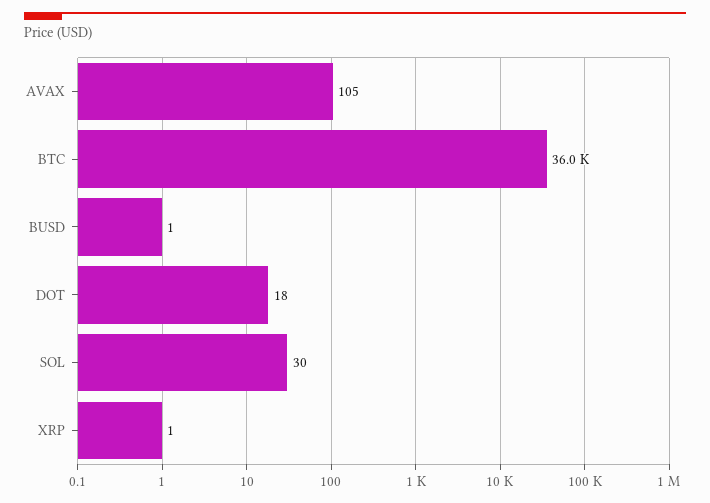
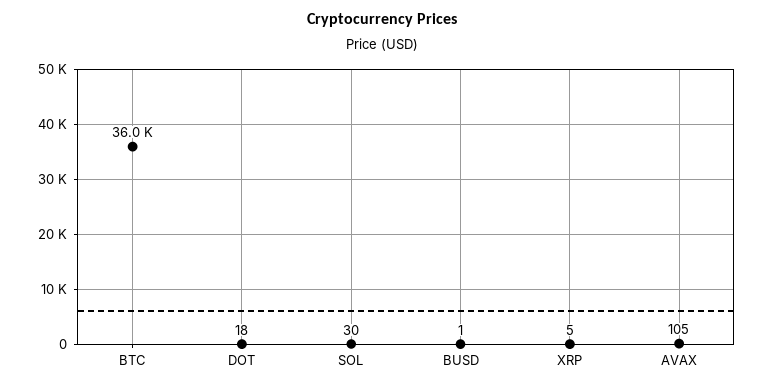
  {
    "AVAX": 105,
    "BTC": 36000,
    "BUSD": 1,
    "DOT": 18,
    "SOL": 30,
-   "XRP": 1
+   "XRP": 5
  }

